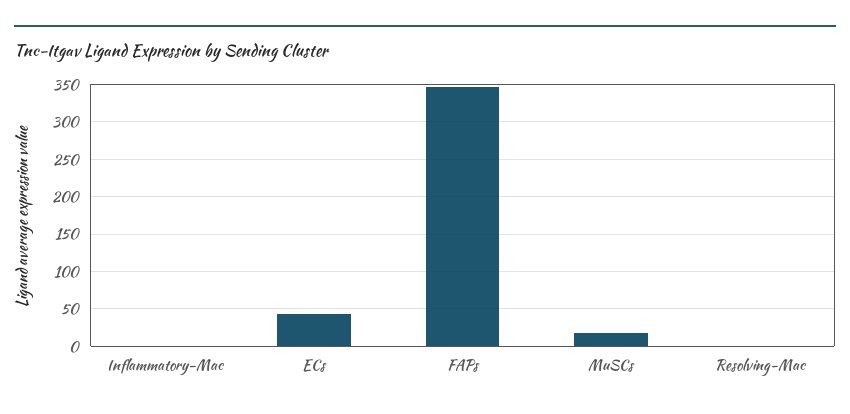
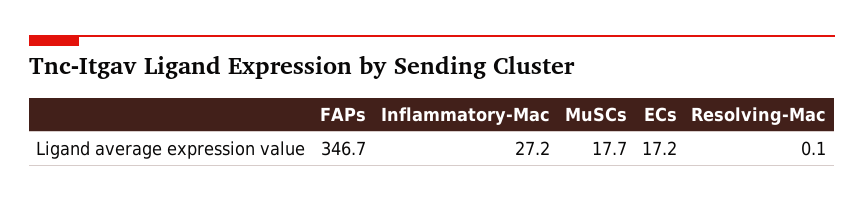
  {
-   "Inflammatory-Mac": 0,
+   "Inflammatory-Mac": 27.2,
-   "ECs": 40,
+   "ECs": 17.2,
    "FAPs": 346.7,
    "MuSCs": 17.7,
    "Resolving-Mac": 0.1
  }

